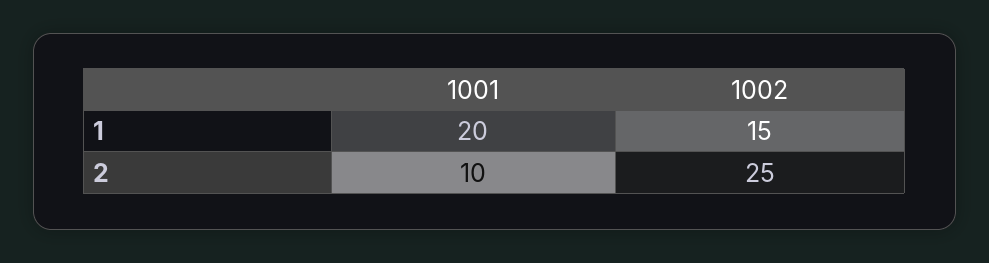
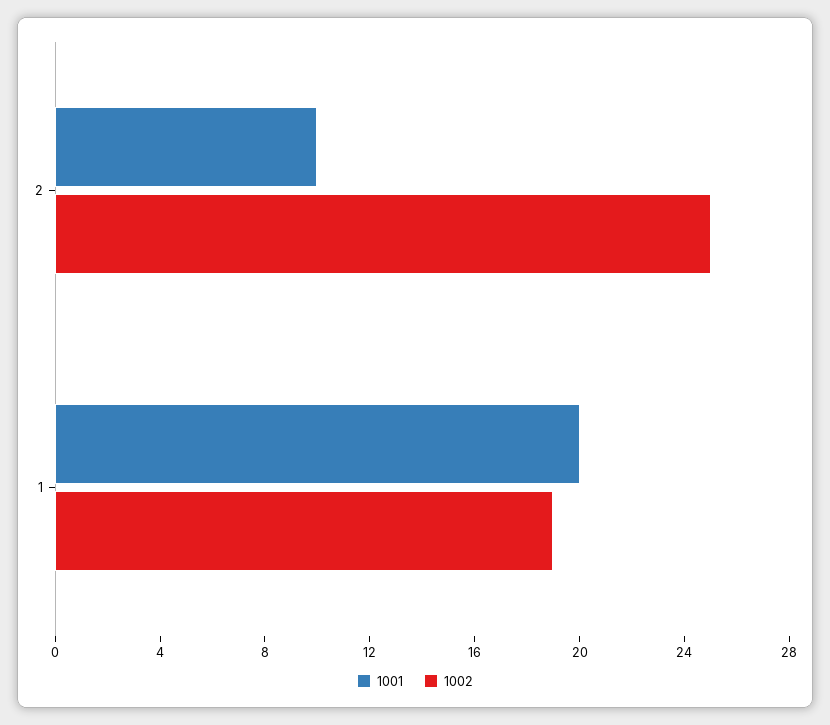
  {
    "1001": {
      "1": 20,
      "2": 10
    },
    "1002": {
-     "1": 15,
+     "1": 19,
      "2": 25
    }
  }

